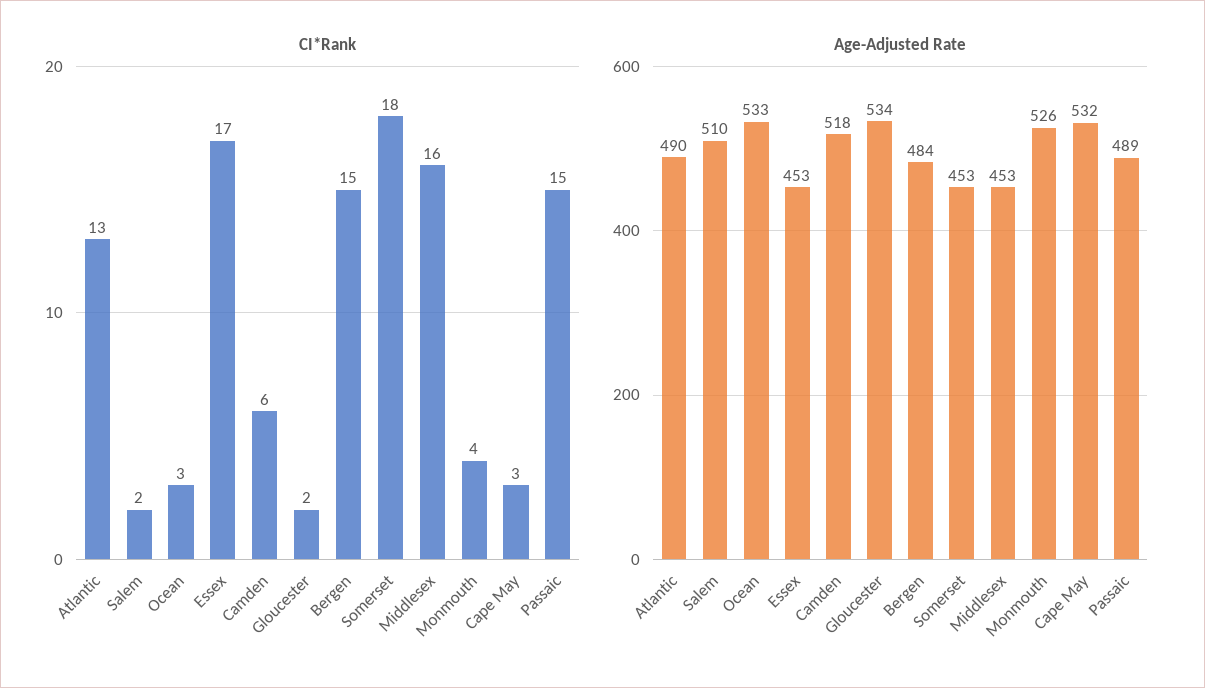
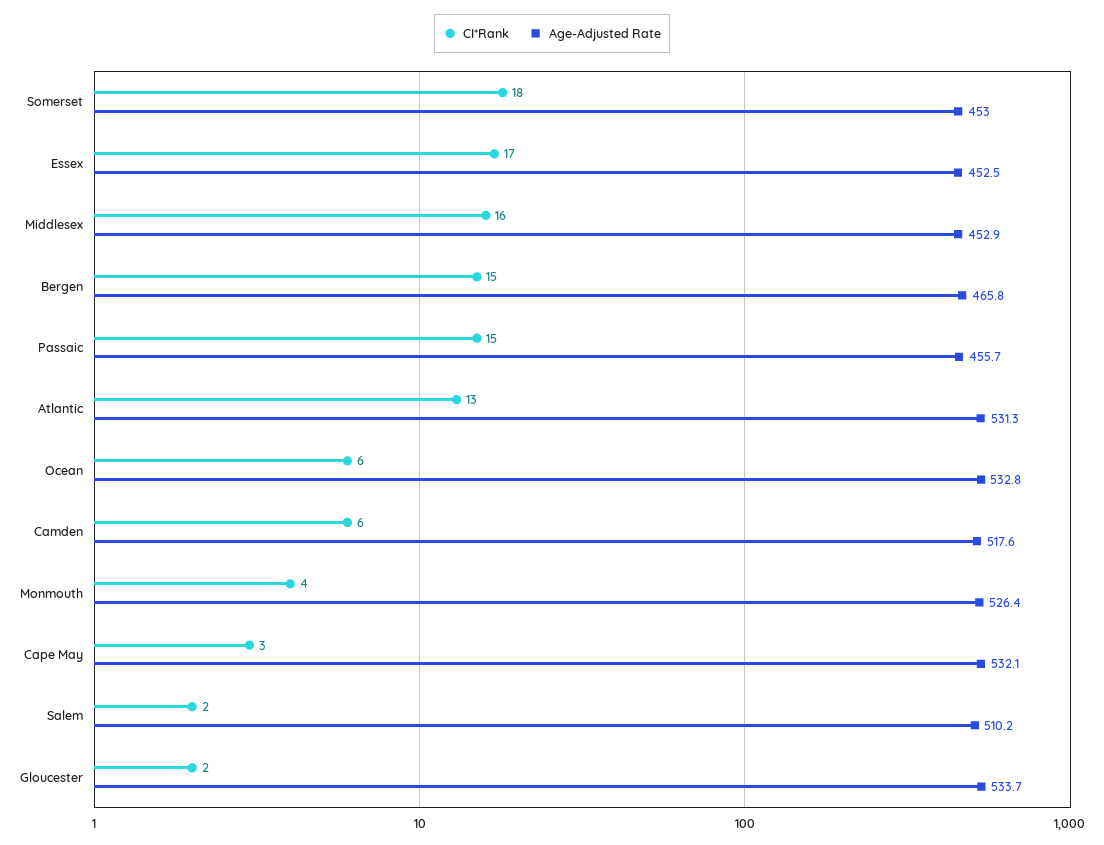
  {
    "CI*Rank": {
      "Atlantic": 13,
      "Salem": 2,
-     "Ocean": 3,
+     "Ocean": 6,
      "Essex": 17,
      "Camden": 6,
      "Gloucester": 2,
      "Bergen": 15,
      "Somerset": 18,
      "Middlesex": 16,
      "Monmouth": 4,
      "Cape May": 3,
      "Passaic": 15
    },
    "Age-Adjusted Rate": {
-     "Atlantic": 490,
+     "Atlantic": 531.3,
      "Salem": 510.2,
      "Ocean": 532.8,
      "Essex": 452.5,
      "Camden": 517.6,
      "Gloucester": 533.7,
-     "Bergen": 484,
+     "Bergen": 465.8,
      "Somerset": 453,
      "Middlesex": 452.9,
      "Monmouth": 526.4,
      "Cape May": 532.1,
-     "Passaic": 489
+     "Passaic": 455.7
    }
  }

